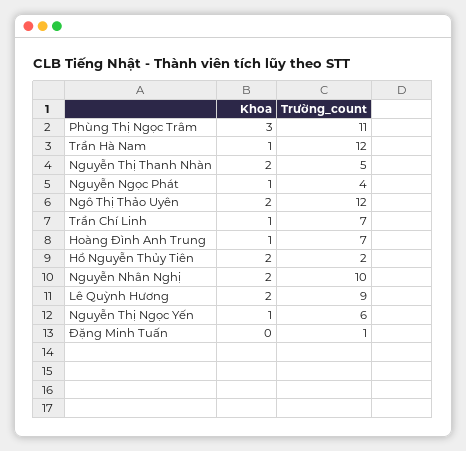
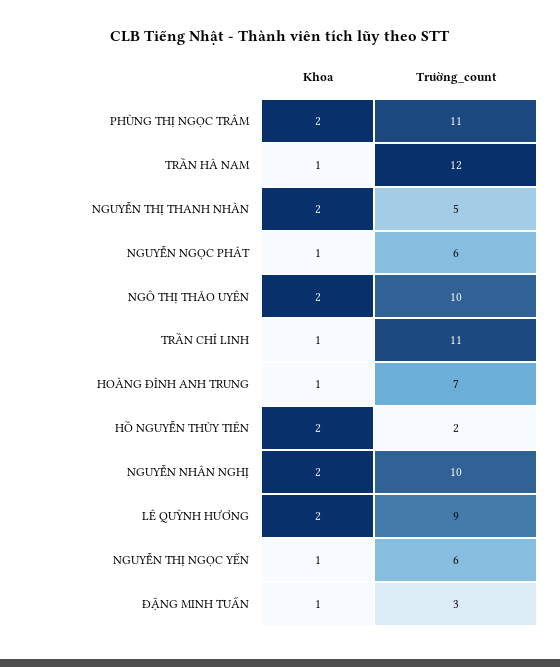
  {
    "Khoa": {
-     "Phùng Thị Ngọc Trâm": 3,
+     "Phùng Thị Ngọc Trâm": 2,
      "Trần Hà Nam": 1,
      "Nguyễn Thị Thanh Nhàn": 2,
      "Nguyễn Ngọc Phát": 1,
      "Ngô Thị Thảo Uyên": 2,
      "Trần Chí Linh": 1,
      "Hoàng Đình Anh Trung": 1,
      "Hồ Nguyễn Thủy Tiên": 2,
      "Nguyễn Nhân Nghị": 2,
      "Lê Quỳnh Hương": 2,
      "Nguyễn Thị Ngọc Yến": 1,
-     "Đặng Minh Tuấn": 0
+     "Đặng Minh Tuấn": 1
    },
    "Trường_count": {
      "Phùng Thị Ngọc Trâm": 11,
      "Trần Hà Nam": 12,
      "Nguyễn Thị Thanh Nhàn": 5,
-     "Nguyễn Ngọc Phát": 4,
+     "Nguyễn Ngọc Phát": 6,
-     "Ngô Thị Thảo Uyên": 12,
+     "Ngô Thị Thảo Uyên": 10,
-     "Trần Chí Linh": 7,
+     "Trần Chí Linh": 11,
      "Hoàng Đình Anh Trung": 7,
      "Hồ Nguyễn Thủy Tiên": 2,
      "Nguyễn Nhân Nghị": 10,
      "Lê Quỳnh Hương": 9,
      "Nguyễn Thị Ngọc Yến": 6,
-     "Đặng Minh Tuấn": 1
+     "Đặng Minh Tuấn": 3
    }
  }

